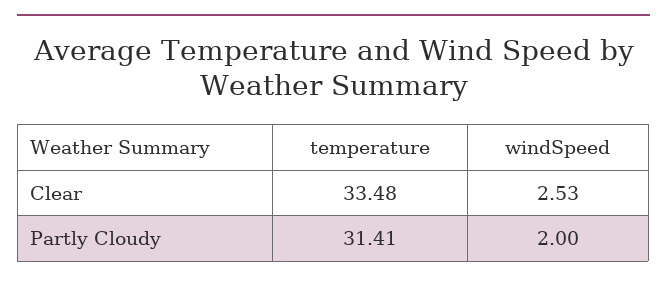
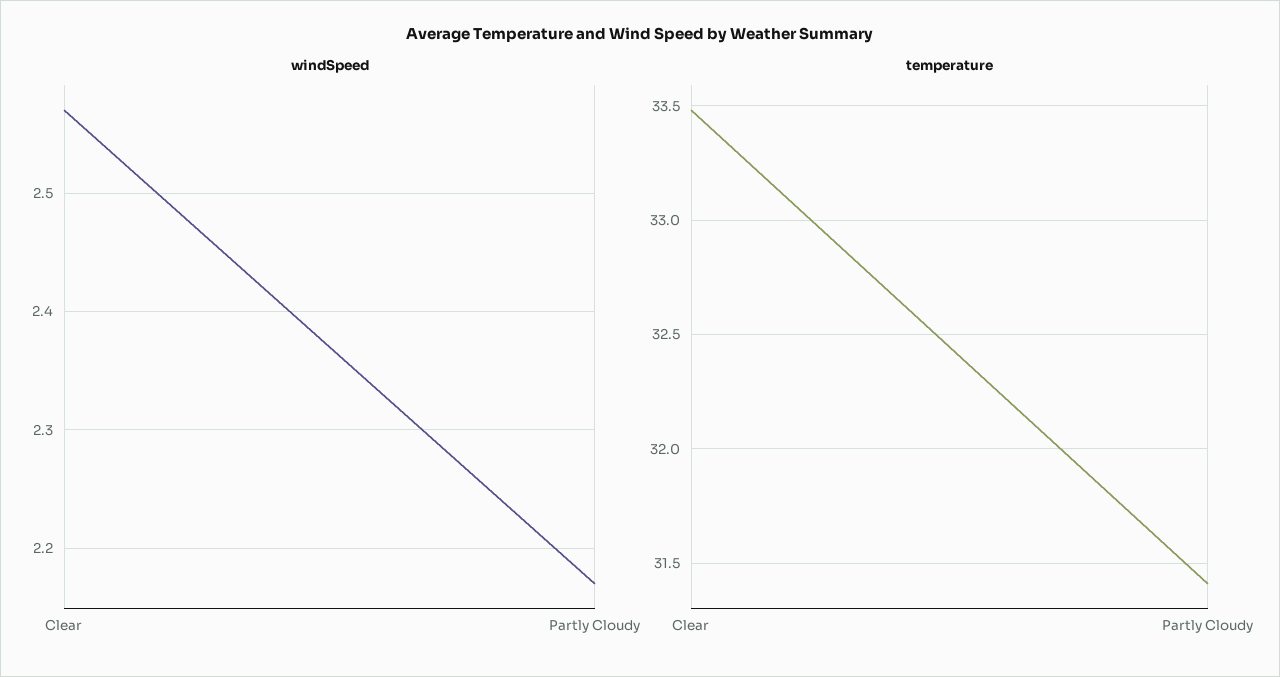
  {
    "temperature": {
      "Clear": 33.48,
      "Partly Cloudy": 31.41
    },
    "windSpeed": {
-     "Clear": 2.53,
+     "Clear": 2.57,
-     "Partly Cloudy": 2
+     "Partly Cloudy": 2.17
    }
  }

